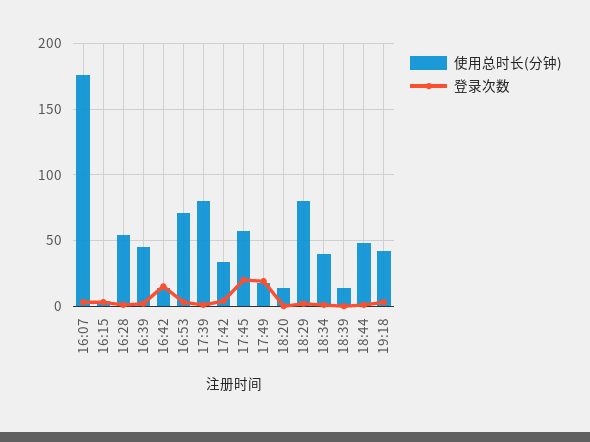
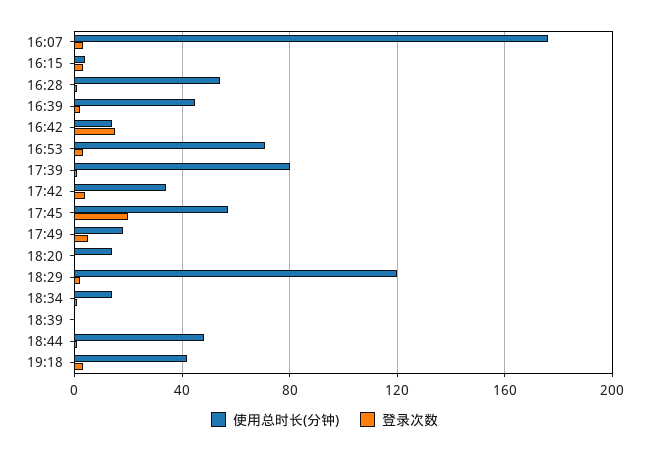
  {
    "使用总时长(分钟)": {
      "16:07": 175,
      "16:15": 5,
      "16:28": 55,
      "16:39": 45,
      "16:42": 15,
      "16:53": 70,
      "17:39": 80,
      "17:42": 35,
      "17:45": 55,
      "17:49": 20,
      "18:20": 15,
-     "18:29": 80,
+     "18:29": 120,
-     "18:34": 40,
+     "18:34": 15,
-     "18:39": 15,
+     "18:39": 0,
      "18:44": 50,
      "19:18": 40
    },
    "登录次数": {
      "16:07": 5,
      "16:15": 5,
      "16:28": 0,
      "16:39": 0,
      "16:42": 15,
      "16:53": 5,
      "17:39": 0,
      "17:42": 5,
      "17:45": 20,
-     "17:49": 20,
+     "17:49": 5,
      "18:20": 0,
      "18:29": 0,
      "18:34": 0,
      "18:39": 0,
      "18:44": 0,
      "19:18": 5
    }
  }

